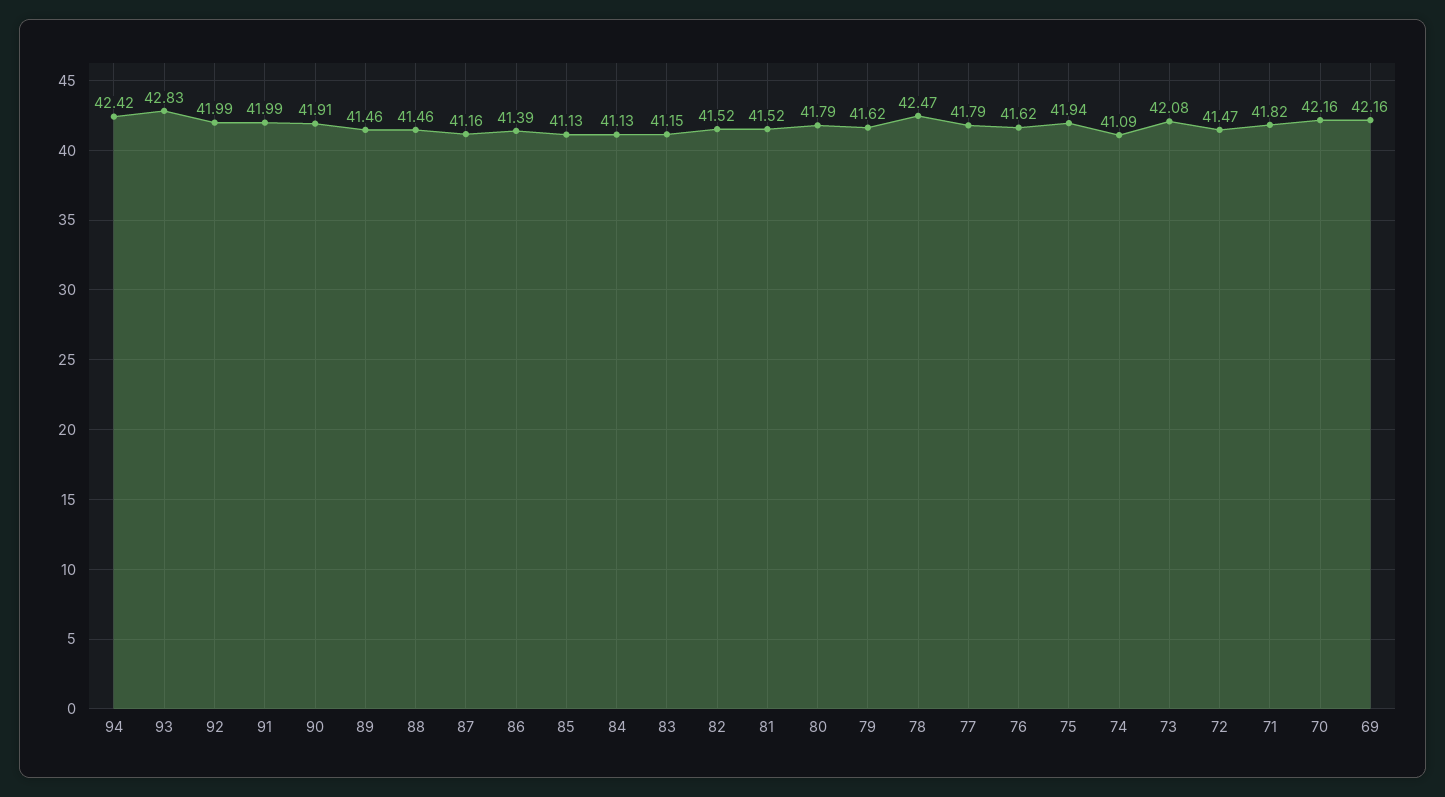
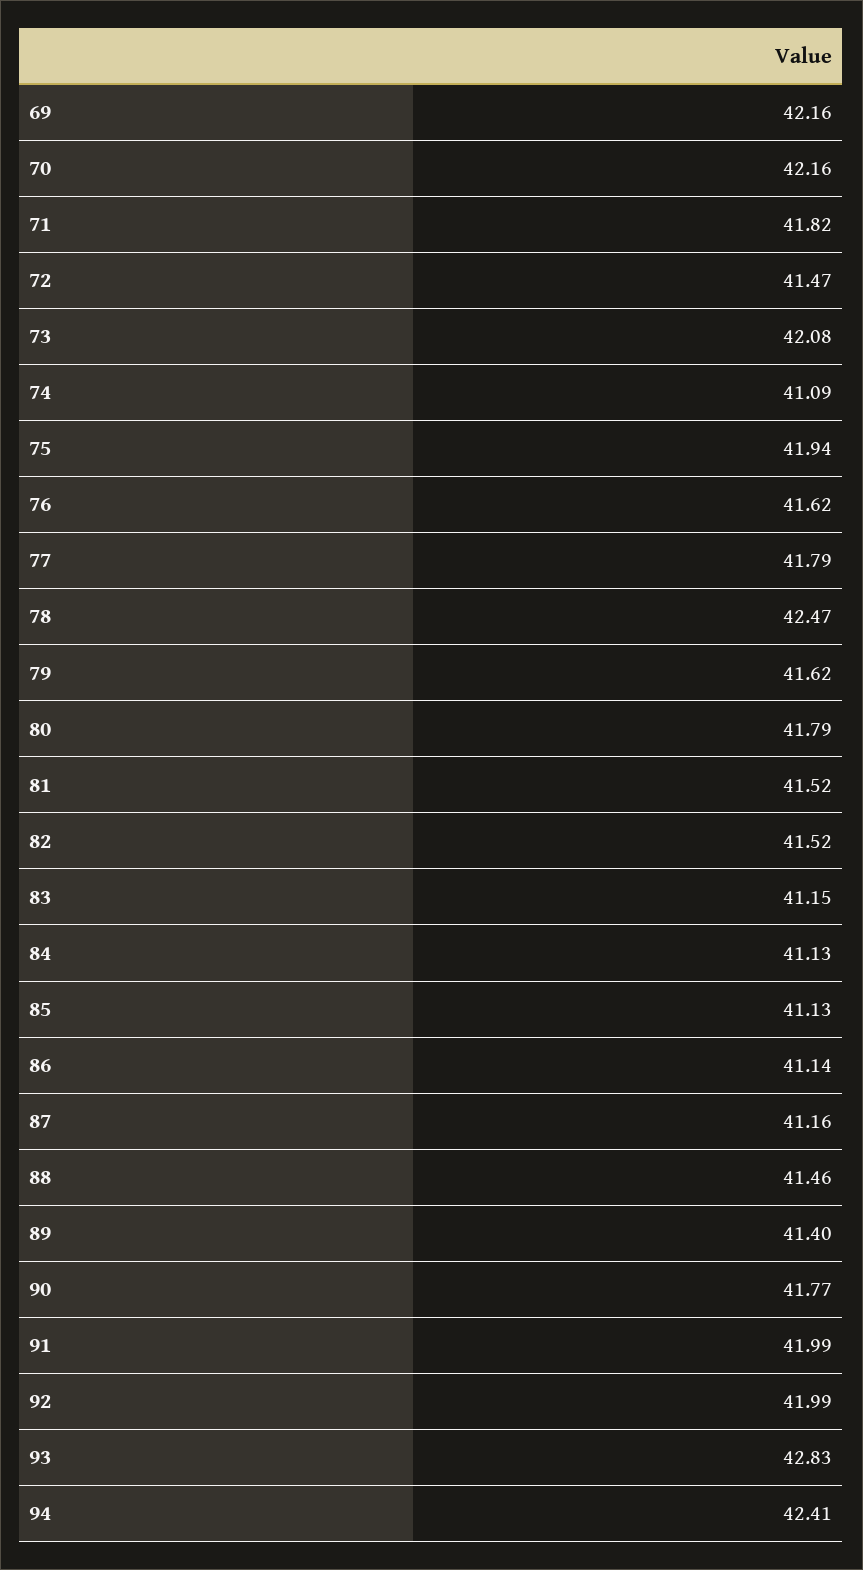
  {
-   "94": 42.42,
+   "94": 42.41,
    "93": 42.83,
    "92": 41.99,
    "91": 41.99,
-   "90": 41.91,
+   "90": 41.77,
-   "89": 41.46,
+   "89": 41.4,
    "88": 41.46,
    "87": 41.16,
-   "86": 41.39,
+   "86": 41.14,
    "85": 41.13,
    "84": 41.13,
    "83": 41.15,
    "82": 41.52,
    "81": 41.52,
    "80": 41.79,
    "79": 41.62,
    "78": 42.47,
    "77": 41.79,
    "76": 41.62,
    "75": 41.94,
    "74": 41.09,
    "73": 42.08,
    "72": 41.47,
    "71": 41.82,
    "70": 42.16,
    "69": 42.16
  }

